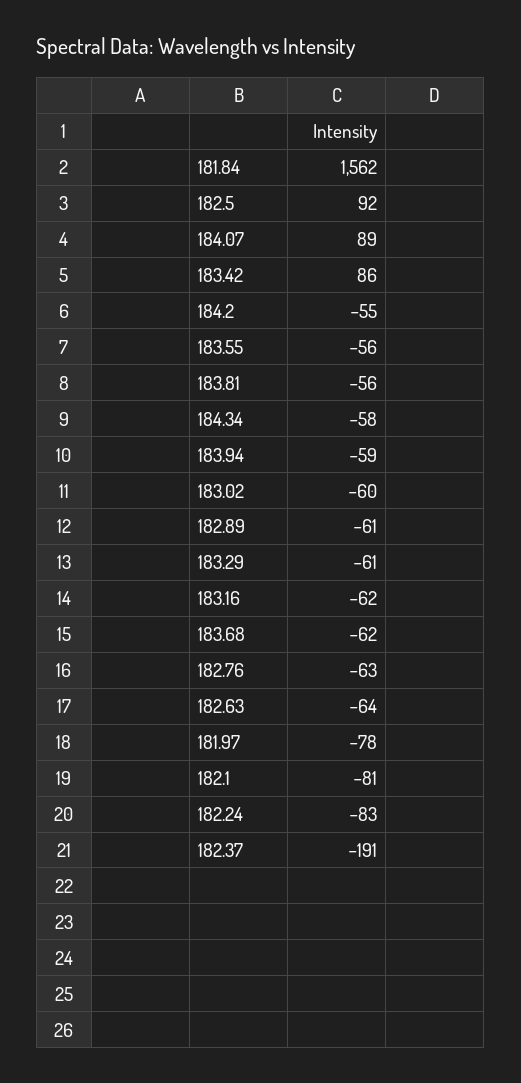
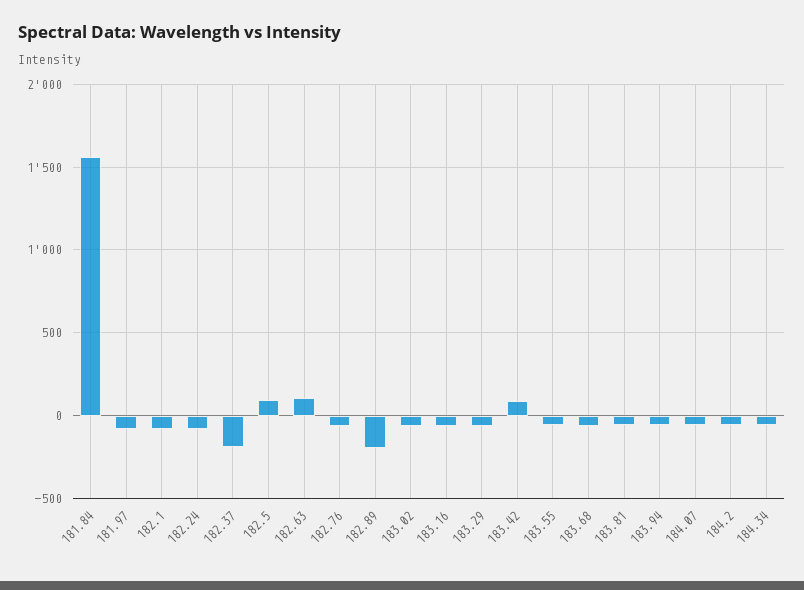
  {
    "181.84": 1562,
    "182.5": 92,
-   "184.07": 89,
+   "184.07": -50,
    "183.42": 86,
    "184.2": -55,
    "183.55": -56,
    "183.81": -56,
    "184.34": -58,
    "183.94": -59,
    "183.02": -60,
-   "182.89": -61,
+   "182.89": -200,
    "183.29": -61,
    "183.16": -62,
    "183.68": -62,
    "182.76": -63,
-   "182.63": -64,
+   "182.63": 100,
    "181.97": -78,
    "182.1": -81,
    "182.24": -83,
    "182.37": -191
  }

